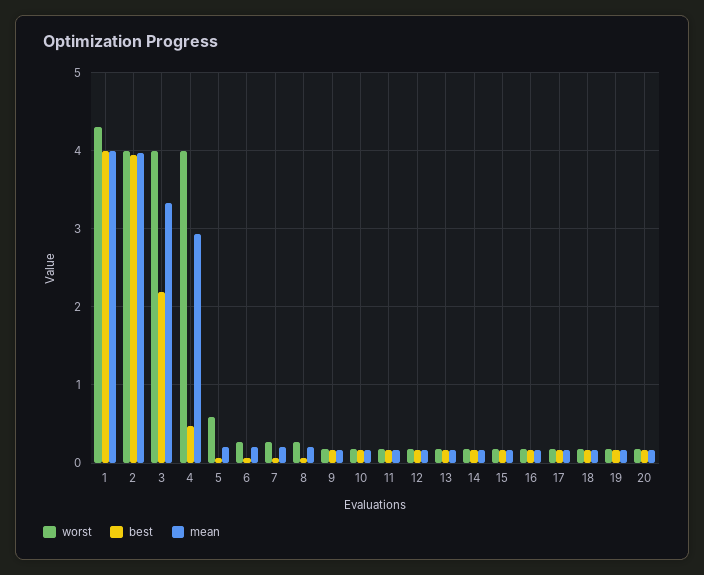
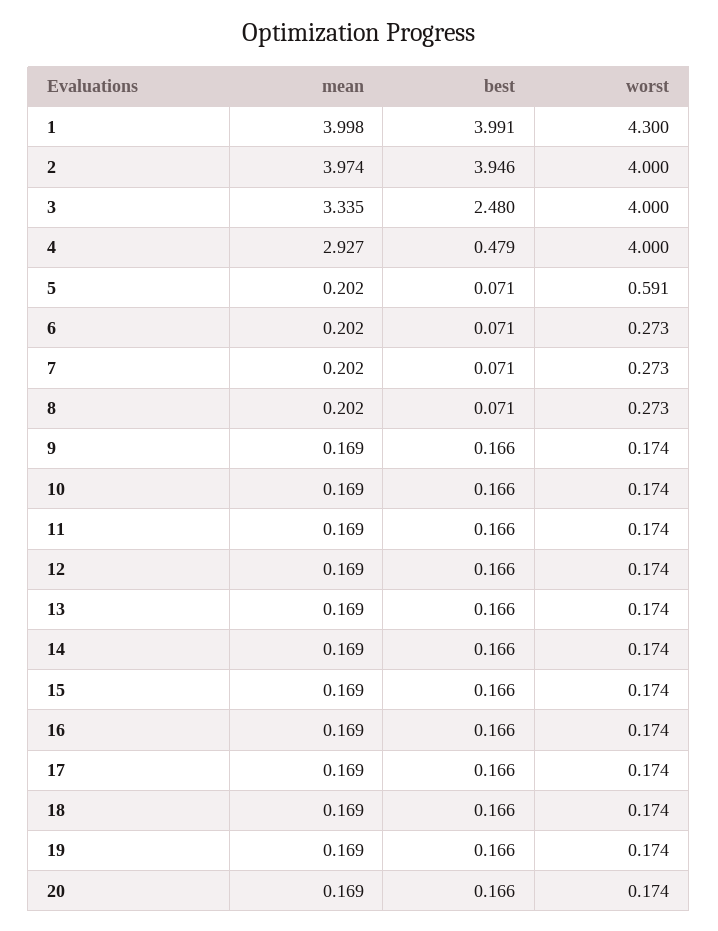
  {
    "worst": {
      "1": 4.3,
      "2": 4,
      "3": 4,
      "4": 4,
      "5": 0.591,
      "6": 0.273,
      "7": 0.273,
      "8": 0.273,
      "9": 0.174,
      "10": 0.174,
      "11": 0.174,
      "12": 0.174,
      "13": 0.174,
      "14": 0.174,
      "15": 0.174,
      "16": 0.174,
      "17": 0.174,
      "18": 0.174,
      "19": 0.174,
      "20": 0.174
    },
    "best": {
      "1": 3.991,
      "2": 3.946,
-     "3": 2.2,
+     "3": 2.48,
      "4": 0.479,
      "5": 0.071,
      "6": 0.071,
      "7": 0.071,
      "8": 0.071,
      "9": 0.166,
      "10": 0.166,
      "11": 0.166,
      "12": 0.166,
      "13": 0.166,
      "14": 0.166,
      "15": 0.166,
      "16": 0.166,
      "17": 0.166,
      "18": 0.166,
      "19": 0.166,
      "20": 0.166
    },
    "mean": {
      "1": 3.998,
      "2": 3.974,
      "3": 3.335,
      "4": 2.927,
      "5": 0.202,
      "6": 0.202,
      "7": 0.202,
      "8": 0.202,
      "9": 0.169,
      "10": 0.169,
      "11": 0.169,
      "12": 0.169,
      "13": 0.169,
      "14": 0.169,
      "15": 0.169,
      "16": 0.169,
      "17": 0.169,
      "18": 0.169,
      "19": 0.169,
      "20": 0.169
    }
  }

